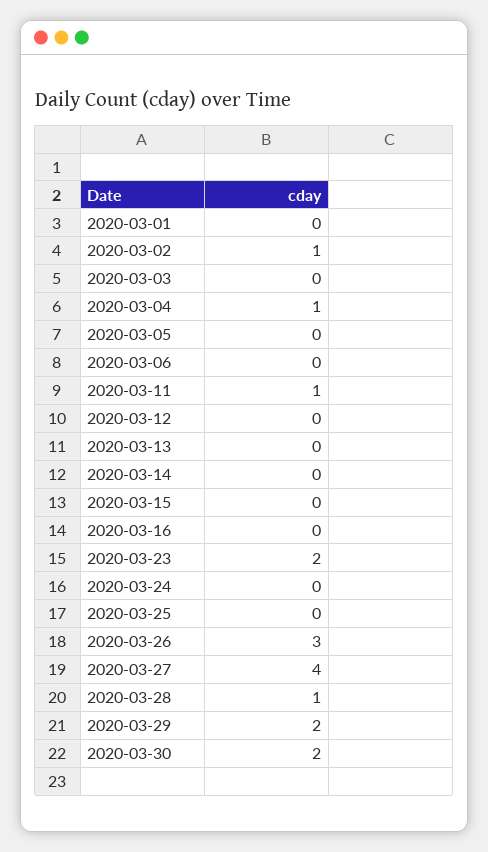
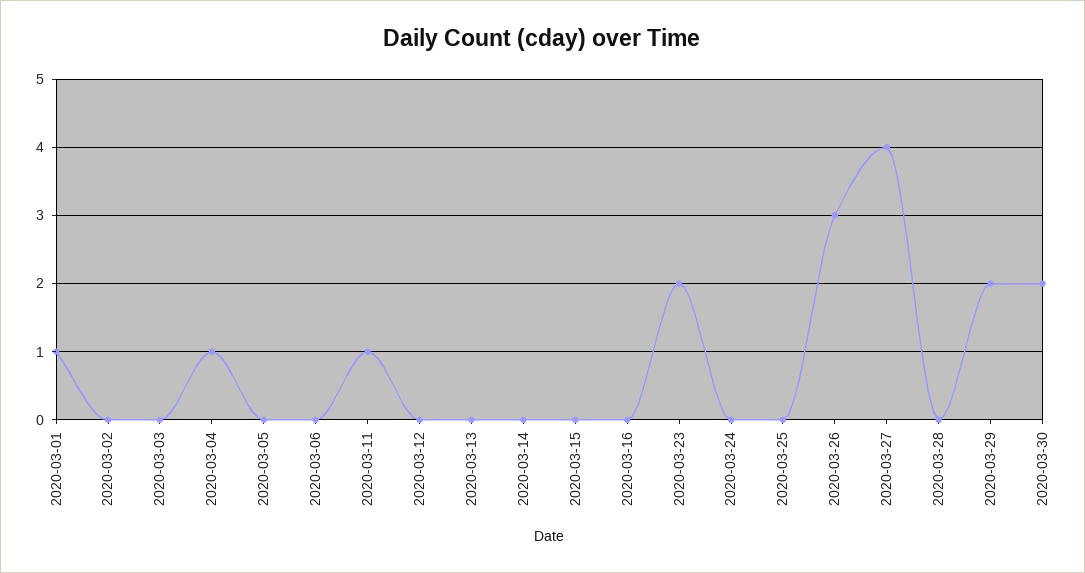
  {
-   "2020-03-01": 0,
+   "2020-03-01": 1,
-   "2020-03-02": 1,
+   "2020-03-02": 0,
    "2020-03-03": 0,
    "2020-03-04": 1,
    "2020-03-05": 0,
    "2020-03-06": 0,
    "2020-03-11": 1,
    "2020-03-12": 0,
    "2020-03-13": 0,
    "2020-03-14": 0,
    "2020-03-15": 0,
    "2020-03-16": 0,
    "2020-03-23": 2,
    "2020-03-24": 0,
    "2020-03-25": 0,
    "2020-03-26": 3,
    "2020-03-27": 4,
-   "2020-03-28": 1,
+   "2020-03-28": 0,
    "2020-03-29": 2,
    "2020-03-30": 2
  }

